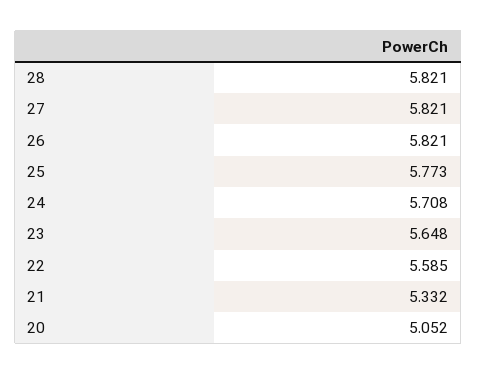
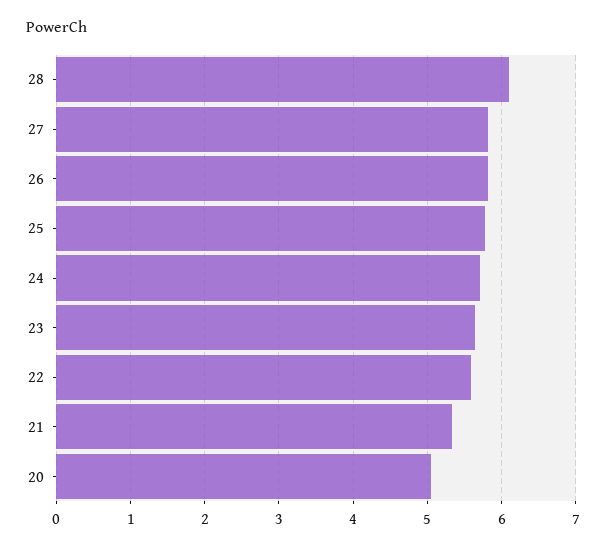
  {
-   "28": 5.821,
+   "28": 6.1,
    "27": 5.821,
    "26": 5.821,
    "25": 5.773,
    "24": 5.708,
    "23": 5.648,
    "22": 5.585,
    "21": 5.332,
    "20": 5.052
  }

